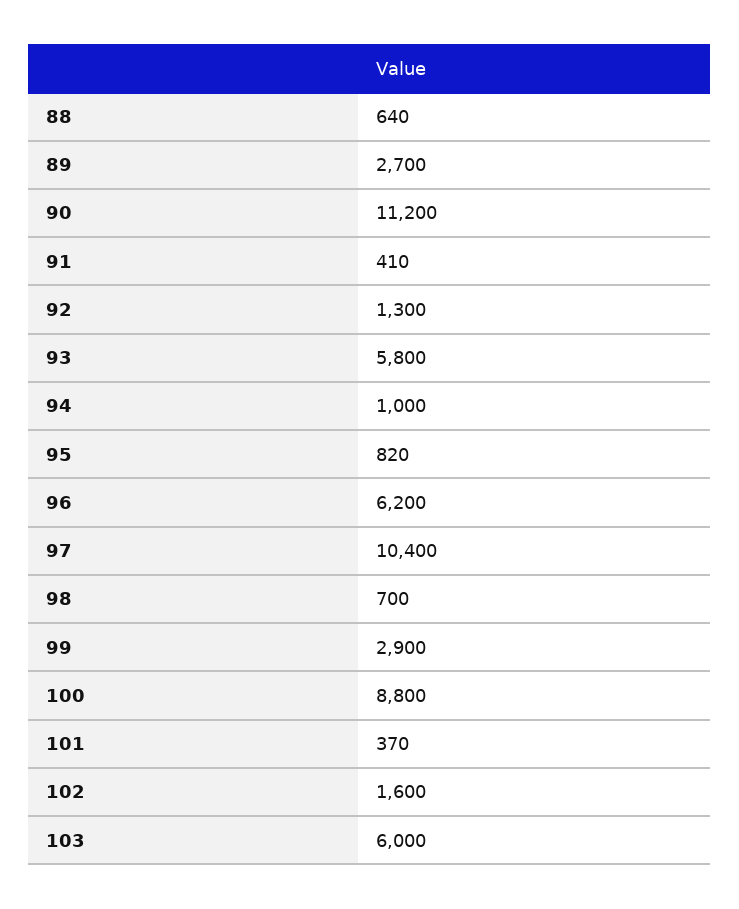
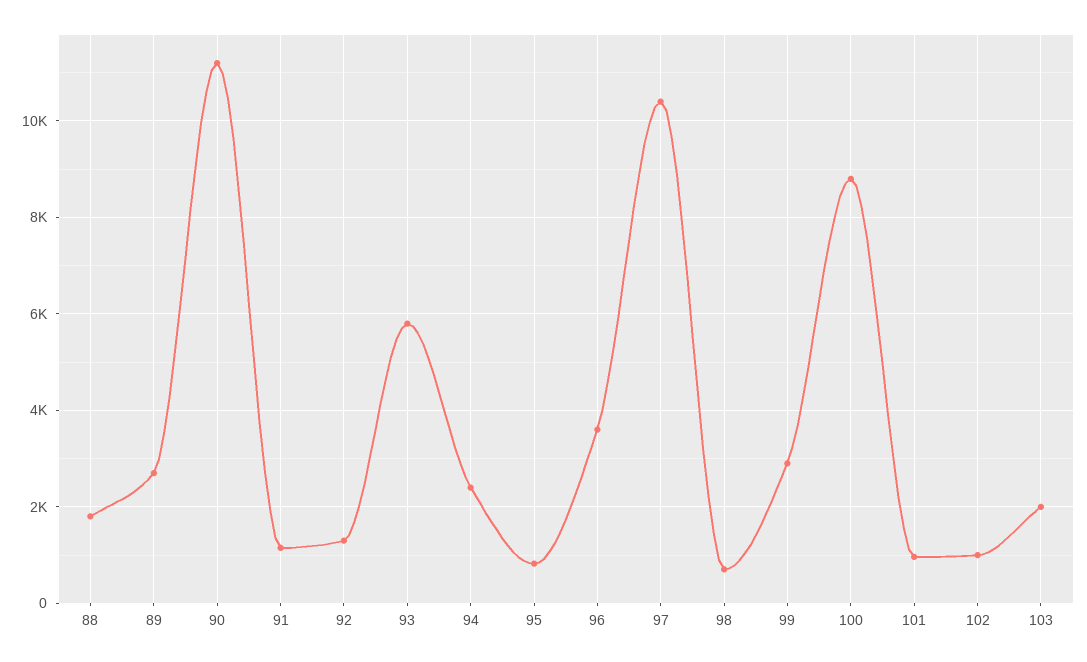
  {
-   "88": 640,
+   "88": 1800,
    "89": 2700,
    "90": 11200,
-   "91": 410,
+   "91": 1200,
    "92": 1300,
    "93": 5800,
-   "94": 1000,
+   "94": 2400,
    "95": 820,
-   "96": 6200,
+   "96": 3600,
    "97": 10400,
    "98": 700,
    "99": 2900,
    "100": 8800,
-   "101": 370,
+   "101": 1000,
-   "102": 1600,
+   "102": 1000,
-   "103": 6000
+   "103": 2000
  }

